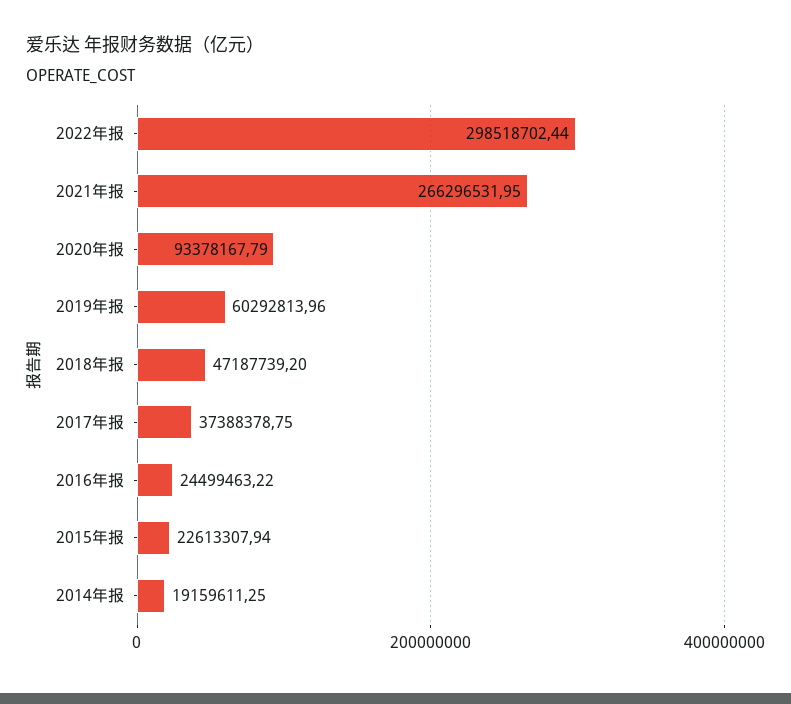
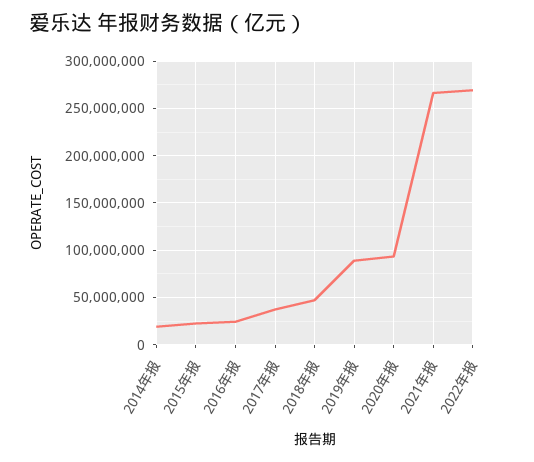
  {
-   "2022年报": 298518702.44,
+   "2022年报": 270000000,
    "2021年报": 266296531.95,
    "2020年报": 93378167.79,
-   "2019年报": 60292813.96,
+   "2019年报": 90000000,
    "2018年报": 47187739.2,
    "2017年报": 37388378.75,
    "2016年报": 24499463.22,
    "2015年报": 22613307.94,
    "2014年报": 19159611.25
  }

